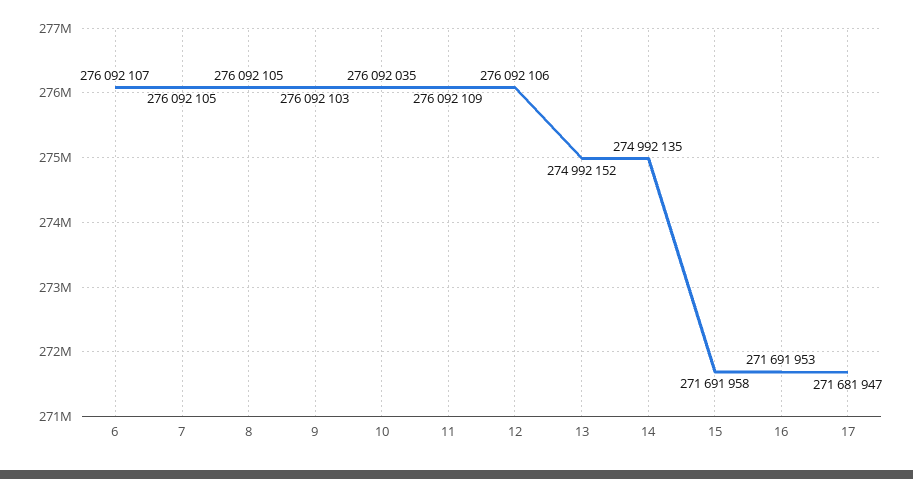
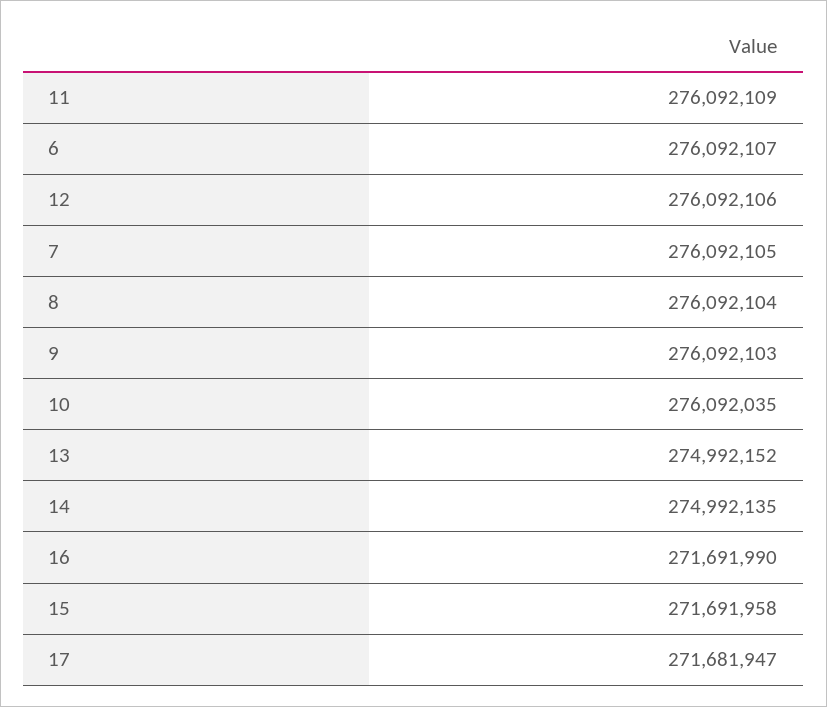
  {
    "6": 276092107,
    "7": 276092105,
-   "8": 276092105,
+   "8": 276092104,
    "9": 276092103,
    "10": 276092035,
    "11": 276092109,
    "12": 276092106,
    "13": 274992152,
    "14": 274992135,
    "15": 271691958,
-   "16": 271691953,
+   "16": 271691990,
    "17": 271681947
  }

